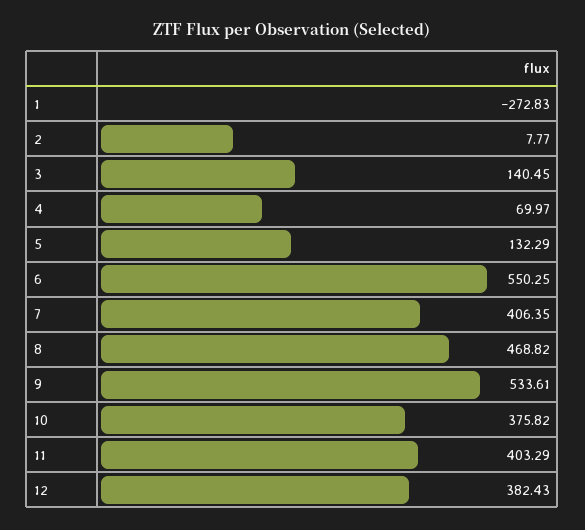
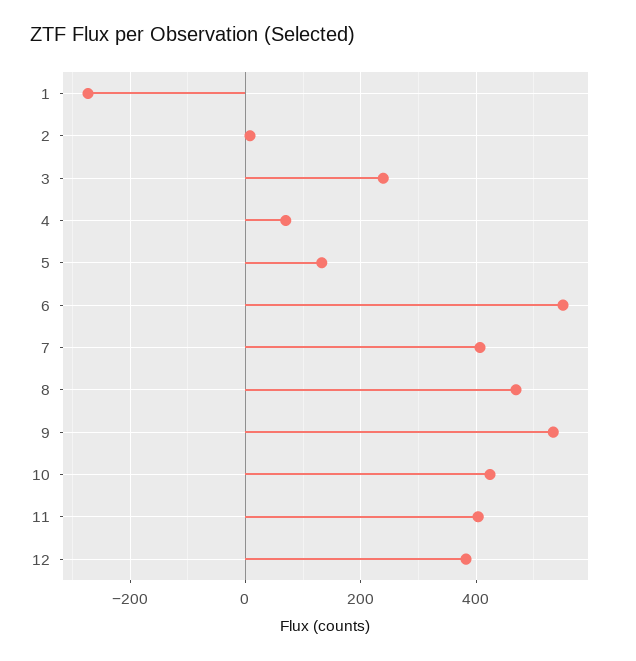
  {
    "1": -272.83,
    "2": 7.77,
-   "3": 140.45,
+   "3": 240,
    "4": 69.97,
    "5": 132.29,
    "6": 550.25,
    "7": 406.35,
    "8": 468.82,
    "9": 533.61,
-   "10": 375.82,
+   "10": 420,
    "11": 403.29,
    "12": 382.43
  }

